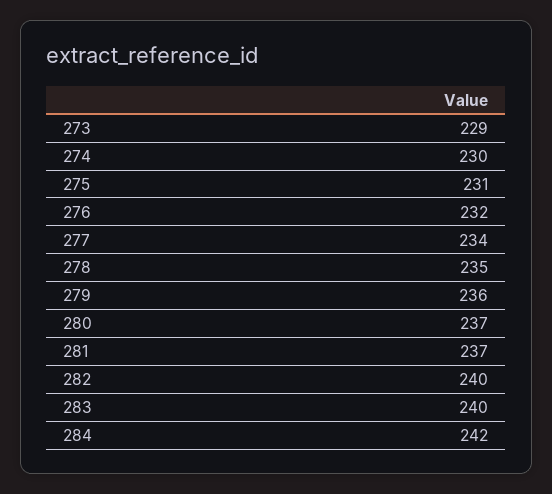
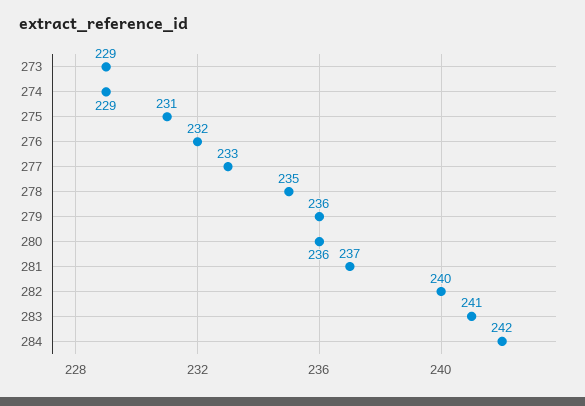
  {
    "273": 229,
-   "274": 230,
+   "274": 229,
    "275": 231,
    "276": 232,
-   "277": 234,
+   "277": 233,
    "278": 235,
    "279": 236,
-   "280": 237,
+   "280": 236,
    "281": 237,
    "282": 240,
-   "283": 240,
+   "283": 241,
    "284": 242
  }

